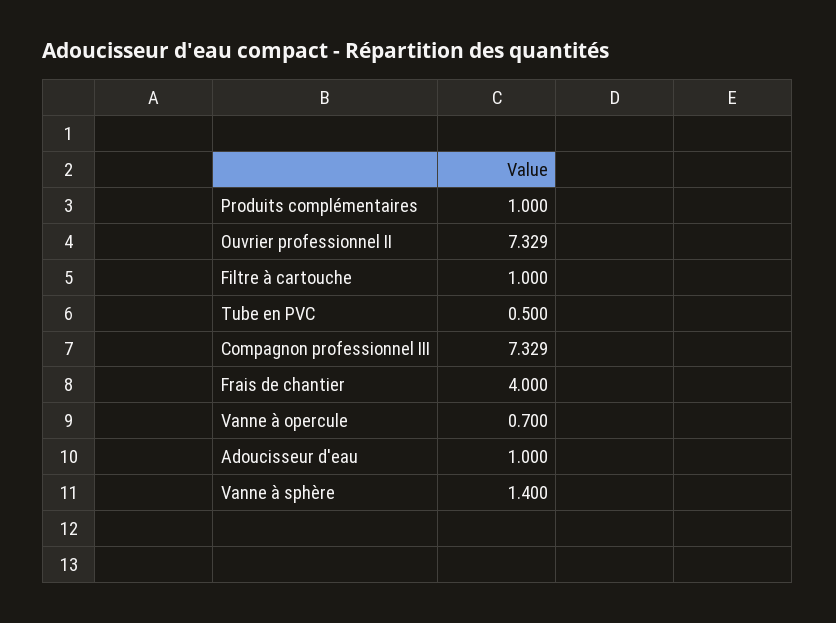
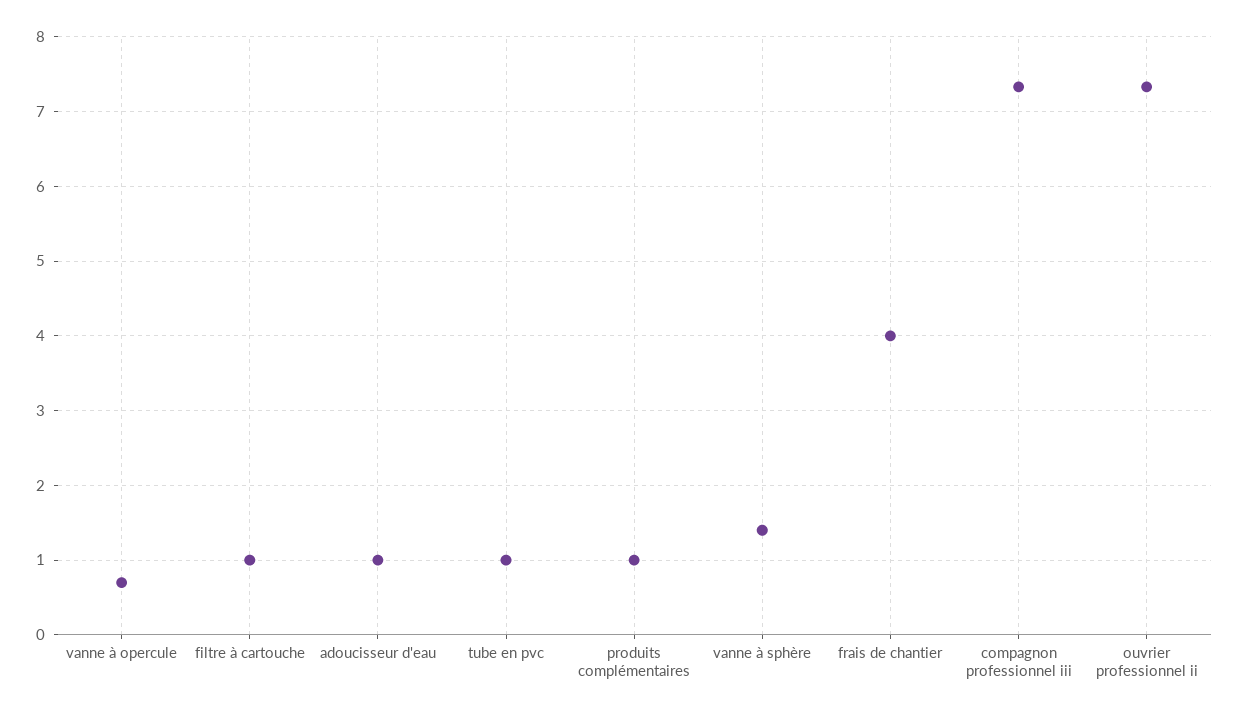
  {
    "Produits complémentaires": 1,
    "Ouvrier professionnel II": 7.329,
    "Filtre à cartouche": 1,
-   "Tube en PVC": 0.5,
+   "Tube en PVC": 1,
    "Compagnon professionnel III": 7.329,
    "Frais de chantier": 4,
    "Vanne à opercule": 0.7,
    "Adoucisseur d'eau": 1,
    "Vanne à sphère": 1.4
  }

